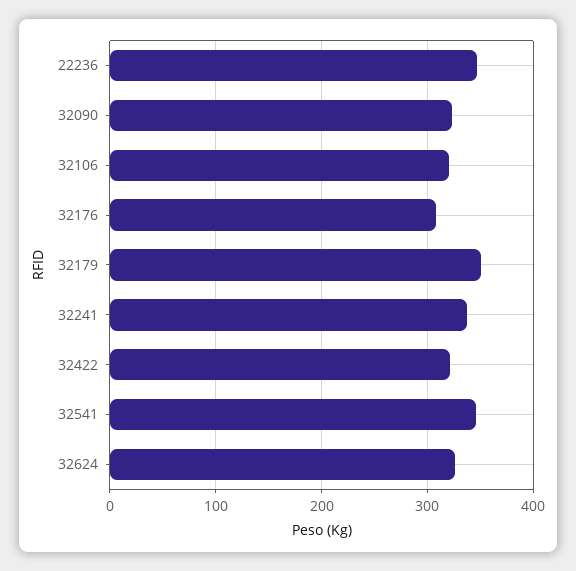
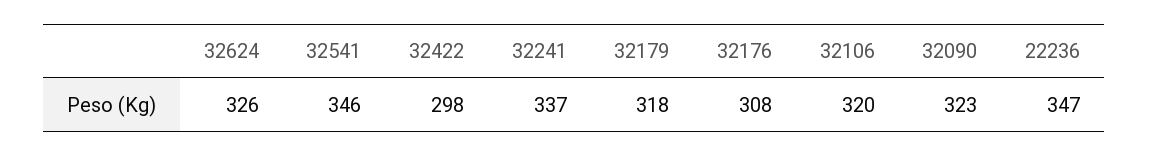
  {
    "22236": 347,
    "32090": 323,
    "32106": 320,
    "32176": 308,
-   "32179": 350,
+   "32179": 318,
    "32241": 337,
-   "32422": 320,
+   "32422": 298,
    "32541": 346,
    "32624": 326
  }

